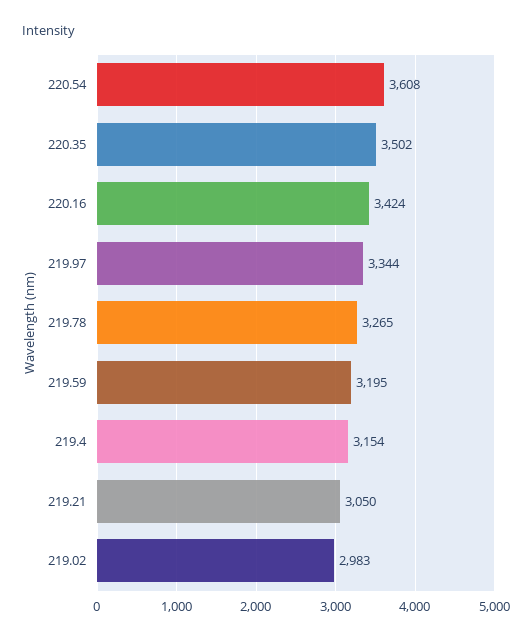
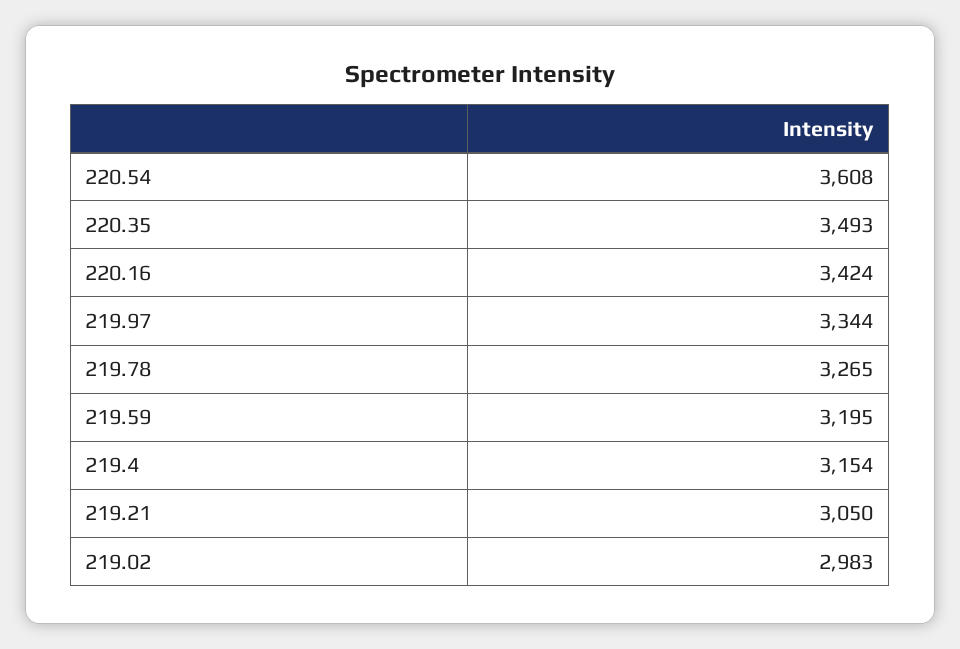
  {
    "220.54": 3608,
-   "220.35": 3502,
+   "220.35": 3493,
    "220.16": 3424,
    "219.97": 3344,
    "219.78": 3265,
    "219.59": 3195,
    "219.4": 3154,
    "219.21": 3050,
    "219.02": 2983
  }

